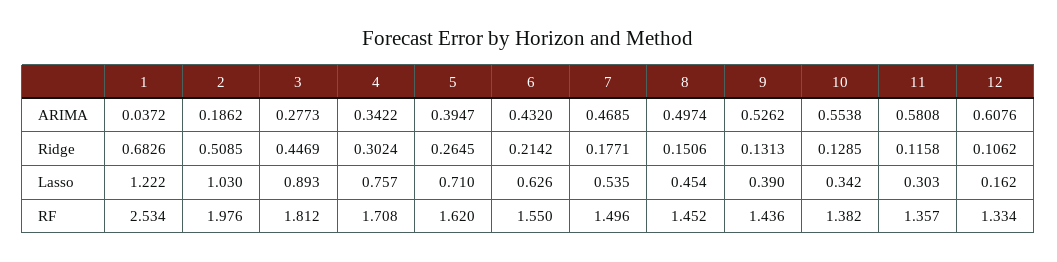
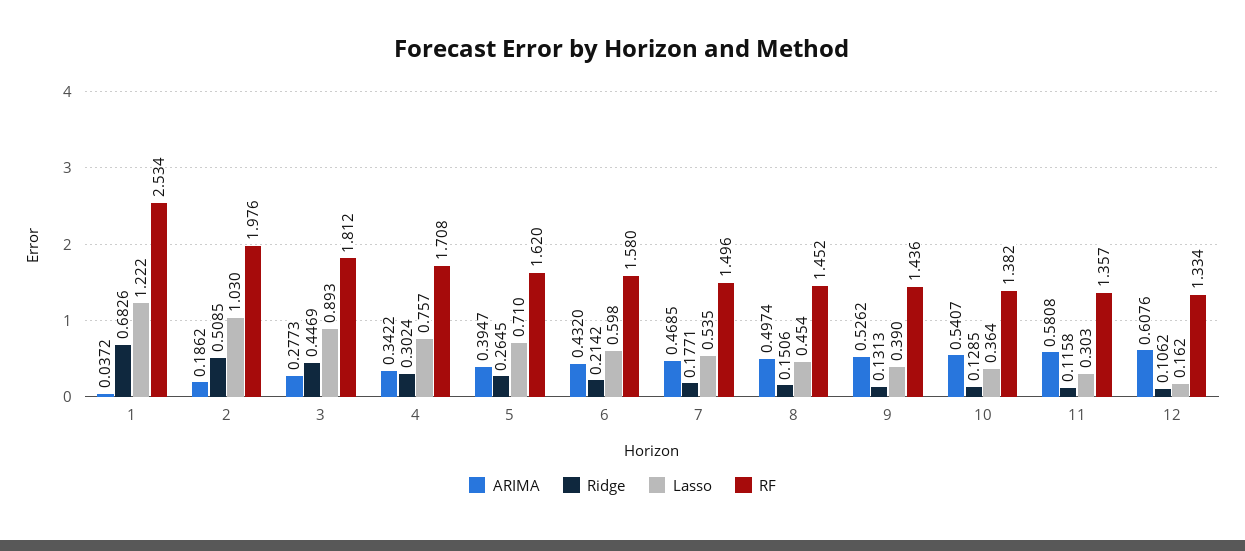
  {
    "ARIMA": {
      "1": 0.0372,
      "2": 0.1862,
      "3": 0.2773,
      "4": 0.3422,
      "5": 0.3947,
      "6": 0.432,
      "7": 0.4685,
      "8": 0.4974,
      "9": 0.5262,
-     "10": 0.5538,
+     "10": 0.5407,
      "11": 0.5808,
      "12": 0.6076
    },
    "Ridge": {
      "1": 0.6826,
      "2": 0.5085,
      "3": 0.4469,
      "4": 0.3024,
      "5": 0.2645,
      "6": 0.2142,
      "7": 0.1771,
      "8": 0.1506,
      "9": 0.1313,
      "10": 0.1285,
      "11": 0.1158,
      "12": 0.1062
    },
    "Lasso": {
      "1": 1.222,
      "2": 1.03,
      "3": 0.893,
      "4": 0.757,
      "5": 0.71,
-     "6": 0.626,
+     "6": 0.598,
      "7": 0.535,
      "8": 0.454,
      "9": 0.39,
-     "10": 0.342,
+     "10": 0.364,
      "11": 0.303,
      "12": 0.162
    },
    "RF": {
      "1": 2.534,
      "2": 1.976,
      "3": 1.812,
      "4": 1.708,
      "5": 1.62,
-     "6": 1.55,
+     "6": 1.58,
      "7": 1.496,
      "8": 1.452,
      "9": 1.436,
      "10": 1.382,
      "11": 1.357,
      "12": 1.334
    }
  }

